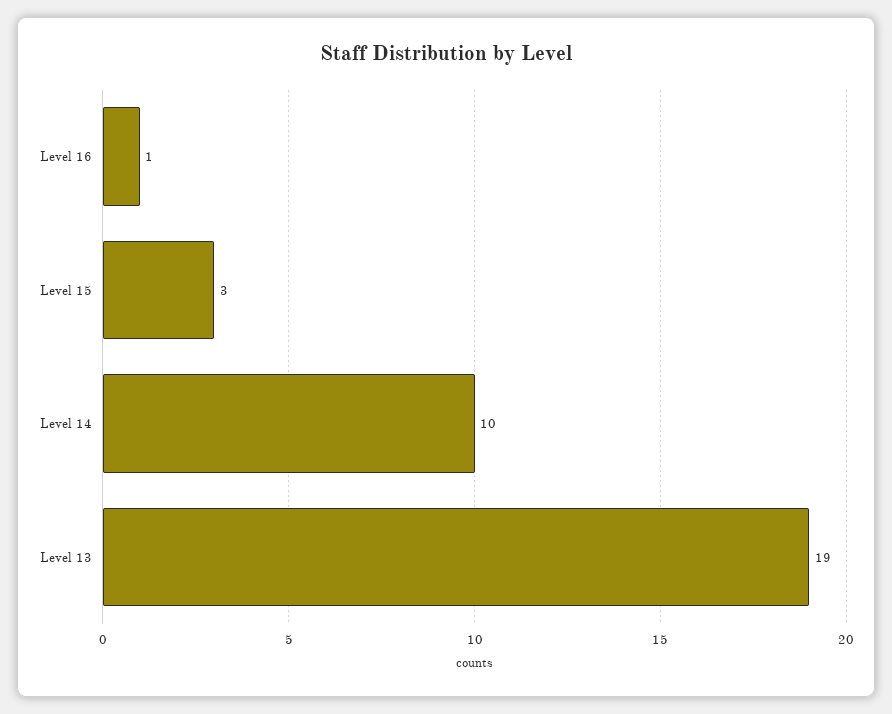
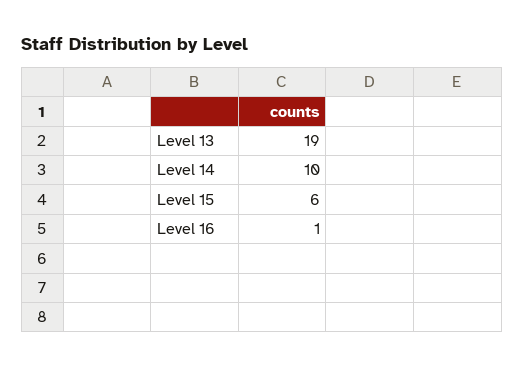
  {
    "Level 16": 1,
-   "Level 15": 3,
+   "Level 15": 6,
    "Level 14": 10,
    "Level 13": 19
  }

